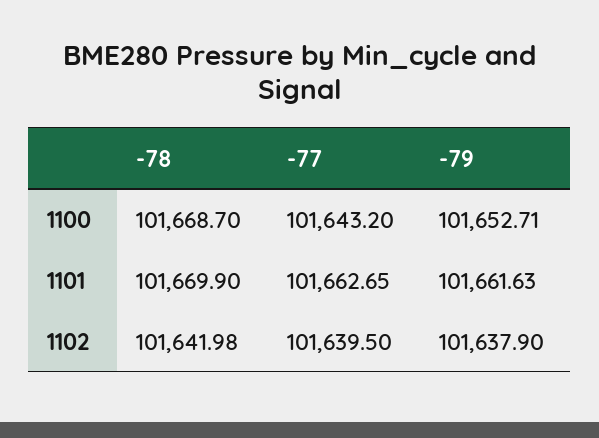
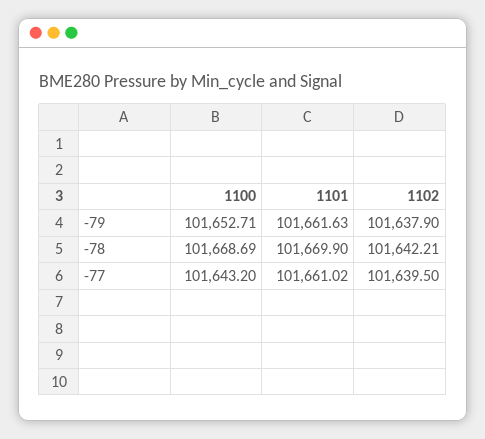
  {
    "-78": {
-     "1100": 101668.7,
+     "1100": 101668.69,
      "1101": 101669.9,
-     "1102": 101641.98
+     "1102": 101642.21
    },
    "-77": {
      "1100": 101643.2,
-     "1101": 101662.65,
+     "1101": 101661.02,
      "1102": 101639.5
    },
    "-79": {
      "1100": 101652.71,
      "1101": 101661.63,
      "1102": 101637.9
    }
  }

